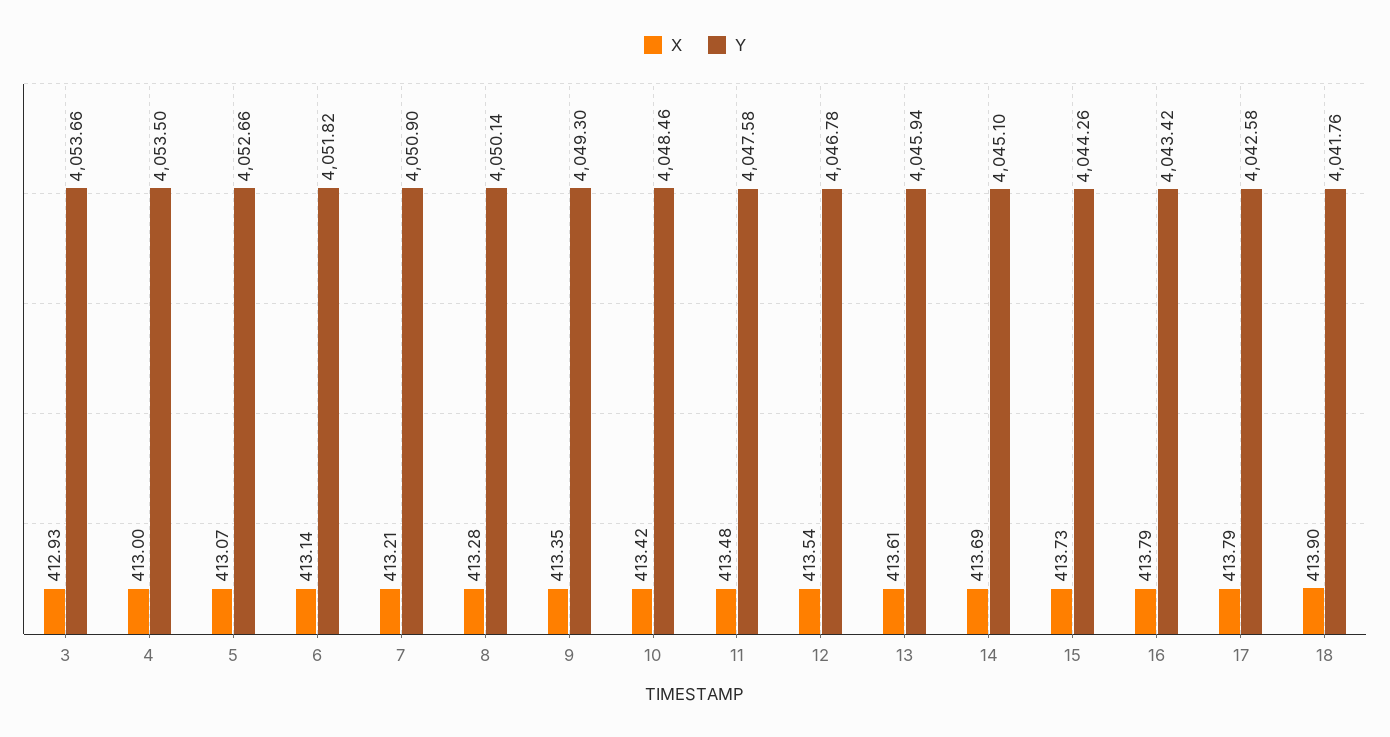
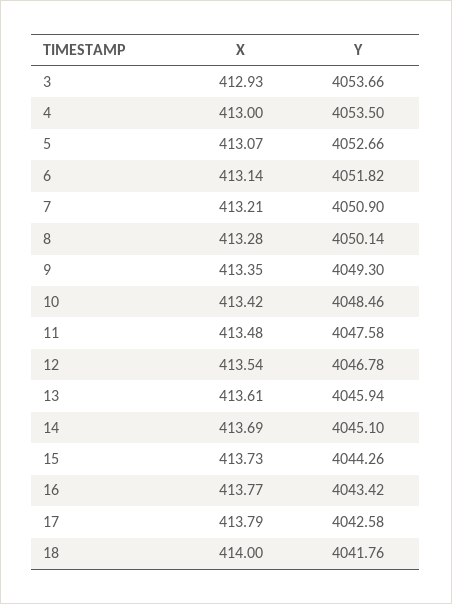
  {
    "X": {
      "3": 412.93,
      "4": 413,
      "5": 413.07,
      "6": 413.14,
      "7": 413.21,
      "8": 413.28,
      "9": 413.35,
      "10": 413.42,
      "11": 413.48,
      "12": 413.54,
      "13": 413.61,
      "14": 413.69,
      "15": 413.73,
-     "16": 413.79,
+     "16": 413.77,
      "17": 413.79,
-     "18": 413.9
+     "18": 414
    },
    "Y": {
      "3": 4053.66,
      "4": 4053.5,
      "5": 4052.66,
      "6": 4051.82,
      "7": 4050.9,
      "8": 4050.14,
      "9": 4049.3,
      "10": 4048.46,
      "11": 4047.58,
      "12": 4046.78,
      "13": 4045.94,
      "14": 4045.1,
      "15": 4044.26,
      "16": 4043.42,
      "17": 4042.58,
      "18": 4041.76
    }
  }

